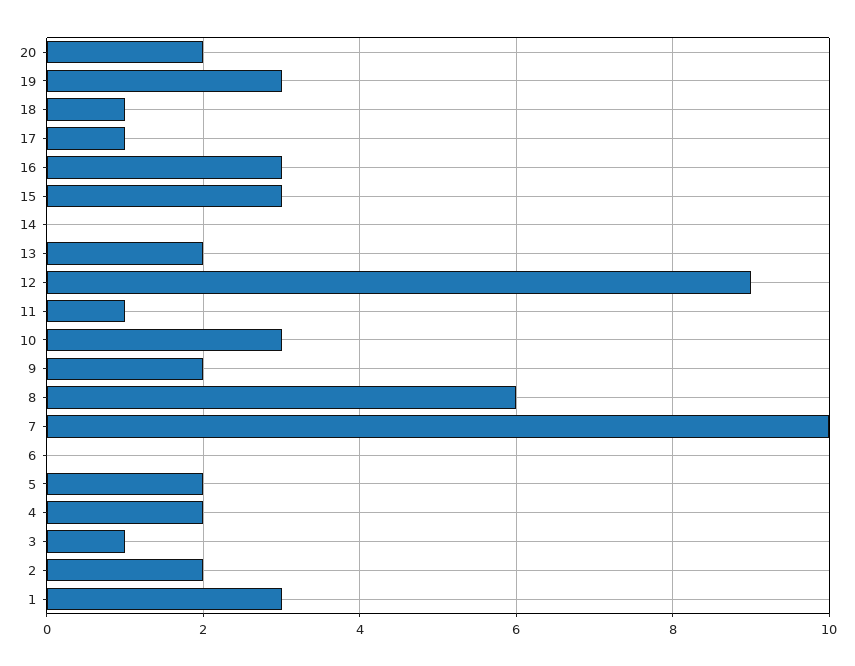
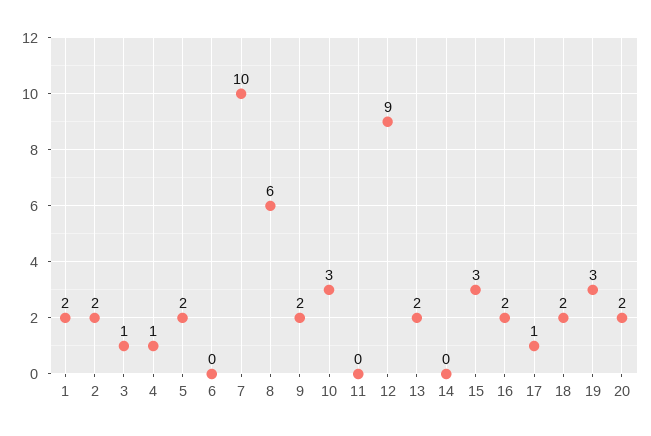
  {
    "20": 2,
    "19": 3,
-   "18": 1,
+   "18": 2,
    "17": 1,
-   "16": 3,
+   "16": 2,
    "15": 3,
    "14": 0,
    "13": 2,
    "12": 9,
-   "11": 1,
+   "11": 0,
    "10": 3,
    "9": 2,
    "8": 6,
    "7": 10,
    "6": 0,
    "5": 2,
-   "4": 2,
+   "4": 1,
    "3": 1,
    "2": 2,
-   "1": 3
+   "1": 2
  }

